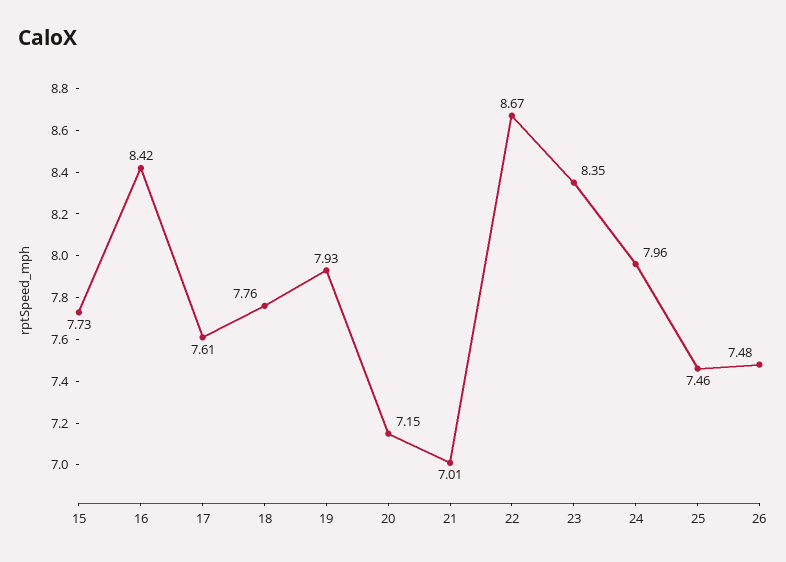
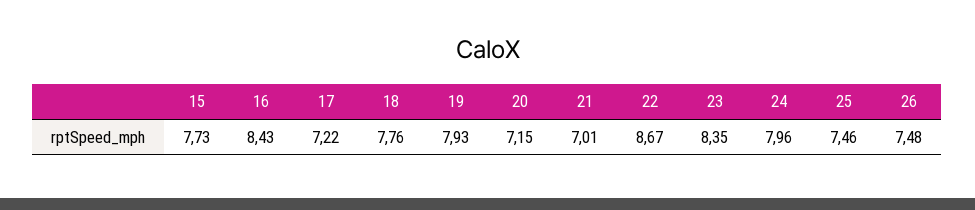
  {
    "15": 7.73,
-   "16": 8.42,
+   "16": 8.43,
-   "17": 7.61,
+   "17": 7.22,
    "18": 7.76,
    "19": 7.93,
    "20": 7.15,
    "21": 7.01,
    "22": 8.67,
    "23": 8.35,
    "24": 7.96,
    "25": 7.46,
    "26": 7.48
  }

